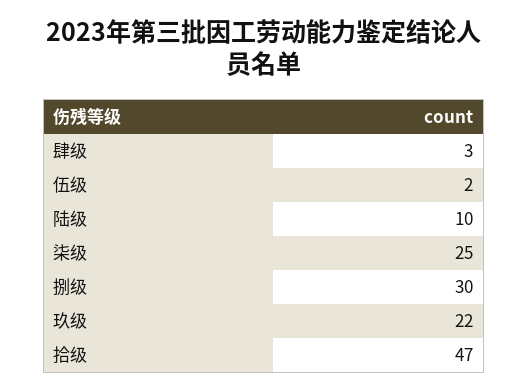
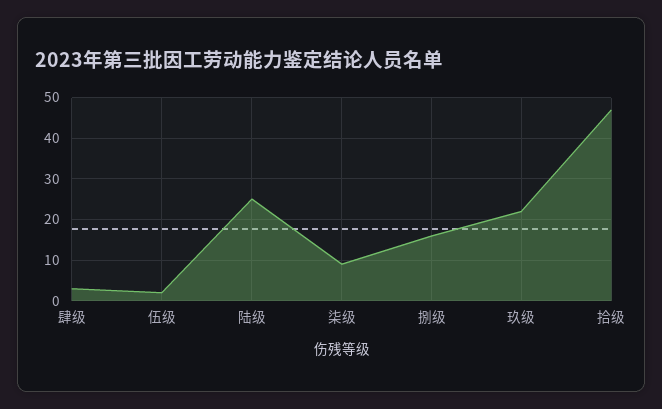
  {
    "肆级": 3,
    "伍级": 2,
-   "陆级": 10,
+   "陆级": 25,
-   "柒级": 25,
+   "柒级": 10,
-   "捌级": 30,
+   "捌级": 15,
    "玖级": 22,
    "拾级": 47
  }

